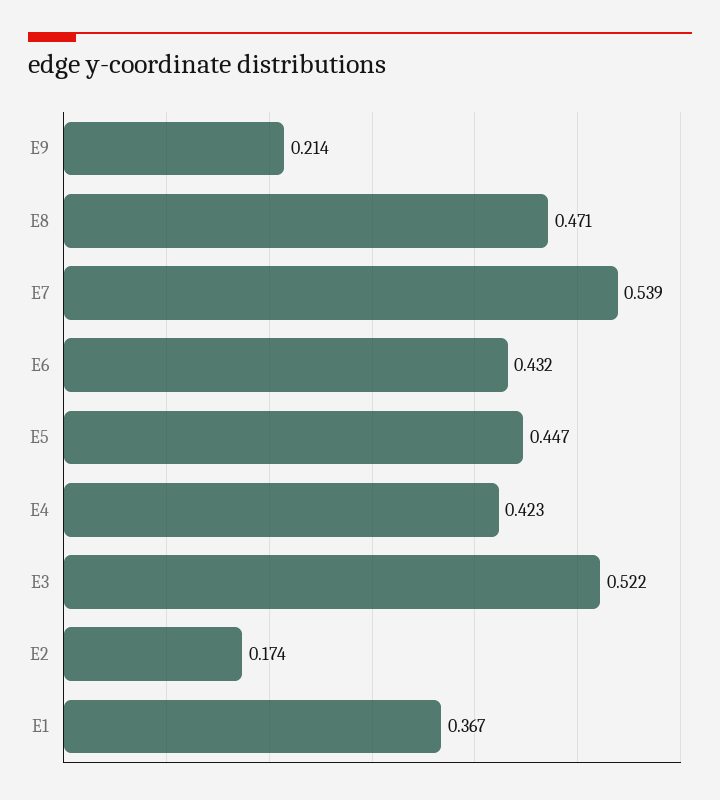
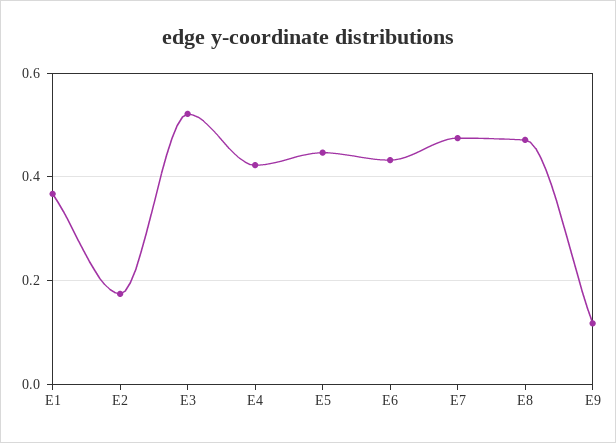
  {
-   "E9": 0.214,
+   "E9": 0.12,
    "E8": 0.471,
-   "E7": 0.539,
+   "E7": 0.48,
    "E6": 0.432,
    "E5": 0.447,
    "E4": 0.423,
    "E3": 0.522,
    "E2": 0.174,
    "E1": 0.367
  }

